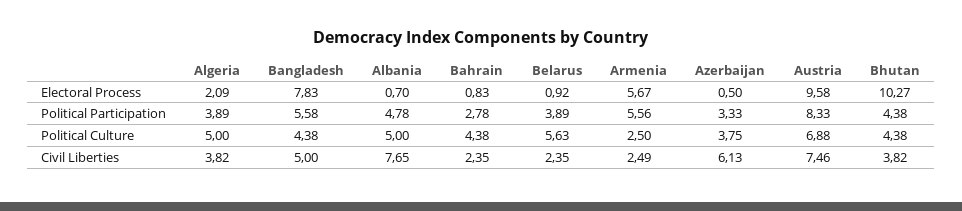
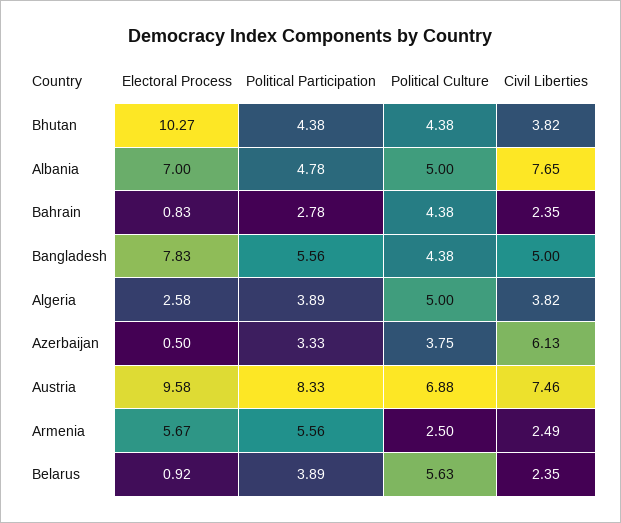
  {
    "Algeria": {
-     "Electoral Process": 2.09,
+     "Electoral Process": 2.58,
      "Political Participation": 3.89,
      "Political Culture": 5,
      "Civil Liberties": 3.82
    },
    "Bangladesh": {
      "Electoral Process": 7.83,
-     "Political Participation": 5.58,
+     "Political Participation": 5.56,
      "Political Culture": 4.38,
      "Civil Liberties": 5
    },
    "Albania": {
-     "Electoral Process": 0.7,
+     "Electoral Process": 7,
      "Political Participation": 4.78,
      "Political Culture": 5,
      "Civil Liberties": 7.65
    },
    "Bahrain": {
      "Electoral Process": 0.83,
      "Political Participation": 2.78,
      "Political Culture": 4.38,
      "Civil Liberties": 2.35
    },
    "Belarus": {
      "Electoral Process": 0.92,
      "Political Participation": 3.89,
      "Political Culture": 5.63,
      "Civil Liberties": 2.35
    },
    "Armenia": {
      "Electoral Process": 5.67,
      "Political Participation": 5.56,
      "Political Culture": 2.5,
      "Civil Liberties": 2.49
    },
    "Azerbaijan": {
      "Electoral Process": 0.5,
      "Political Participation": 3.33,
      "Political Culture": 3.75,
      "Civil Liberties": 6.13
    },
    "Austria": {
      "Electoral Process": 9.58,
      "Political Participation": 8.33,
      "Political Culture": 6.88,
      "Civil Liberties": 7.46
    },
    "Bhutan": {
      "Electoral Process": 10.27,
      "Political Participation": 4.38,
      "Political Culture": 4.38,
      "Civil Liberties": 3.82
    }
  }

